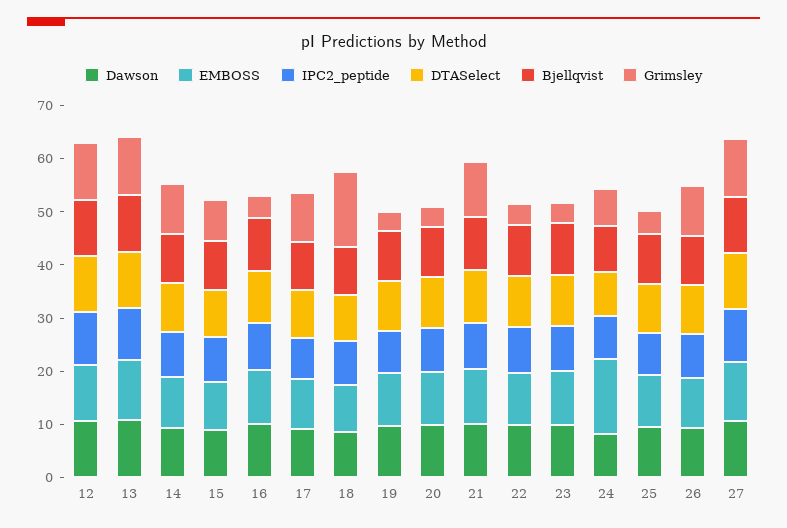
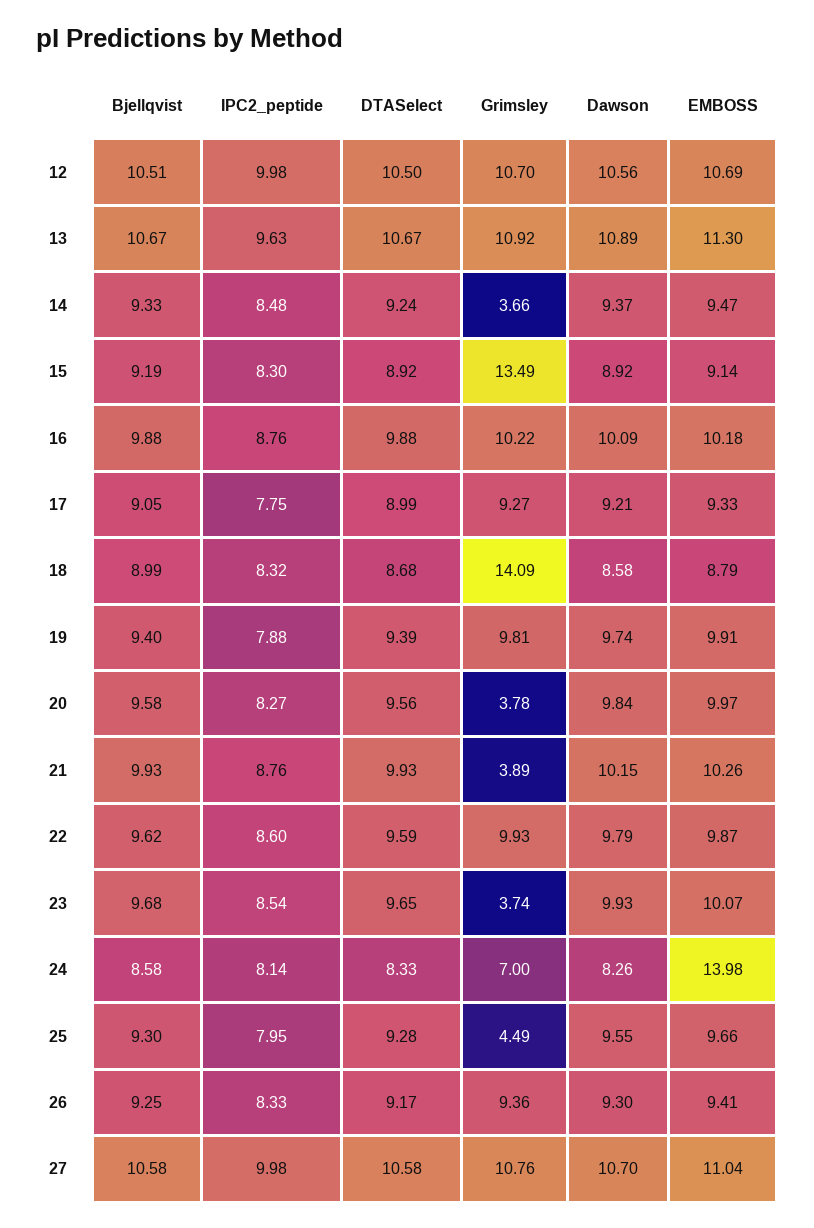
  {
    "Dawson": {
      "12": 10.56,
      "13": 10.89,
      "14": 9.37,
      "15": 8.92,
      "16": 10.09,
      "17": 9.21,
      "18": 8.58,
      "19": 9.74,
      "20": 9.84,
      "21": 10.15,
      "22": 9.79,
      "23": 9.93,
      "24": 8.26,
      "25": 9.55,
      "26": 9.3,
      "27": 10.7
    },
    "EMBOSS": {
      "12": 10.69,
      "13": 11.3,
      "14": 9.47,
      "15": 9.14,
      "16": 10.18,
      "17": 9.33,
      "18": 8.79,
      "19": 9.91,
      "20": 9.97,
      "21": 10.26,
      "22": 9.87,
      "23": 10.07,
      "24": 13.98,
      "25": 9.66,
      "26": 9.41,
      "27": 11.04
    },
    "IPC2_peptide": {
      "12": 9.98,
      "13": 9.63,
      "14": 8.48,
      "15": 8.3,
      "16": 8.76,
      "17": 7.75,
      "18": 8.32,
      "19": 7.88,
      "20": 8.27,
      "21": 8.76,
      "22": 8.6,
      "23": 8.54,
      "24": 8.14,
      "25": 7.95,
      "26": 8.33,
      "27": 9.98
    },
    "DTASelect": {
      "12": 10.5,
      "13": 10.67,
      "14": 9.24,
      "15": 8.92,
      "16": 9.88,
      "17": 8.99,
      "18": 8.68,
      "19": 9.39,
      "20": 9.56,
      "21": 9.93,
      "22": 9.59,
      "23": 9.65,
      "24": 8.33,
      "25": 9.28,
      "26": 9.17,
      "27": 10.58
    },
    "Bjellqvist": {
      "12": 10.51,
      "13": 10.67,
      "14": 9.33,
      "15": 9.19,
      "16": 9.88,
      "17": 9.05,
      "18": 8.99,
      "19": 9.4,
      "20": 9.58,
      "21": 9.93,
      "22": 9.62,
      "23": 9.68,
      "24": 8.58,
      "25": 9.3,
      "26": 9.25,
      "27": 10.58
    },
    "Grimsley": {
      "12": 10.7,
      "13": 10.92,
-     "14": 10,
+     "14": 3.66,
-     "15": 8,
+     "15": 13.49,
-     "16": 4,
+     "16": 10.22,
      "17": 9.27,
      "18": 14.09,
-     "19": 4,
+     "19": 9.81,
      "20": 3.78,
-     "21": 10,
+     "21": 3.89,
-     "22": 4,
+     "22": 9.93,
      "23": 3.74,
      "24": 7,
      "25": 4.49,
      "26": 9.36,
      "27": 10.76
    }
  }

